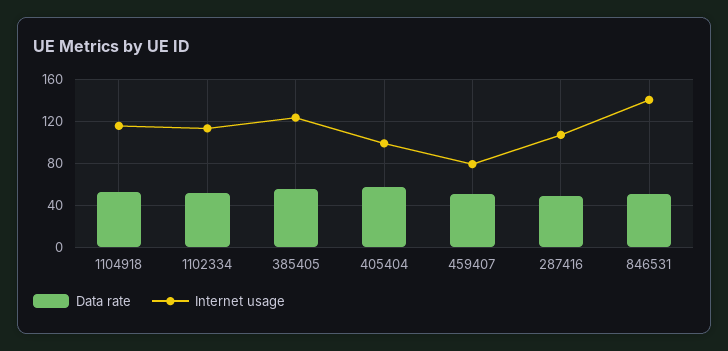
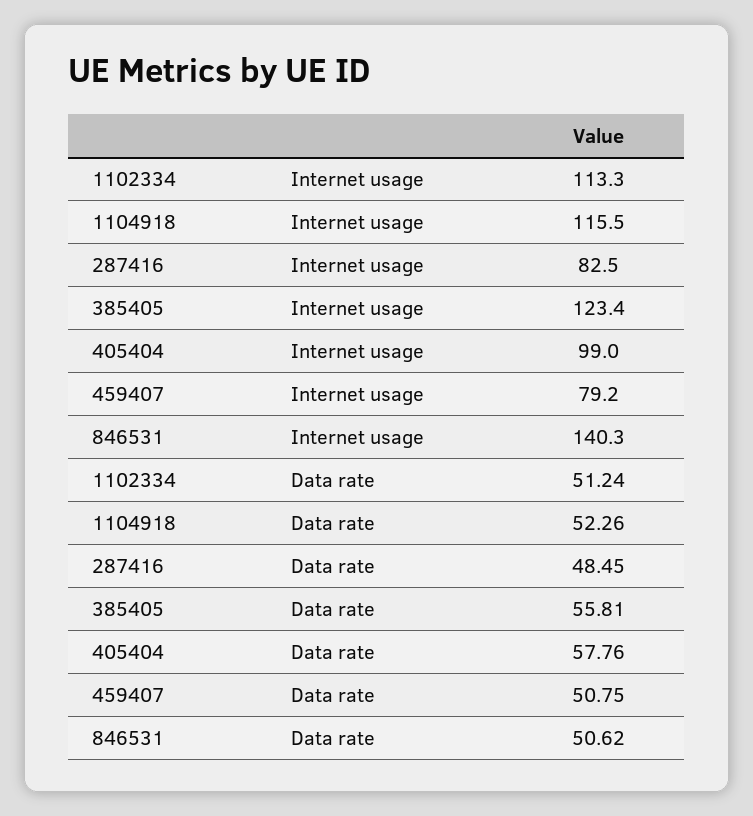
  {
    "Data rate": {
      "1104918": 52.26,
      "1102334": 51.24,
      "385405": 55.81,
      "405404": 57.76,
      "459407": 50.75,
      "287416": 48.45,
      "846531": 50.62
    },
    "Internet usage": {
      "1104918": 115.5,
      "1102334": 113.3,
      "385405": 123.4,
      "405404": 99,
      "459407": 79.2,
-     "287416": 110,
+     "287416": 82.5,
      "846531": 140.3
    }
  }

